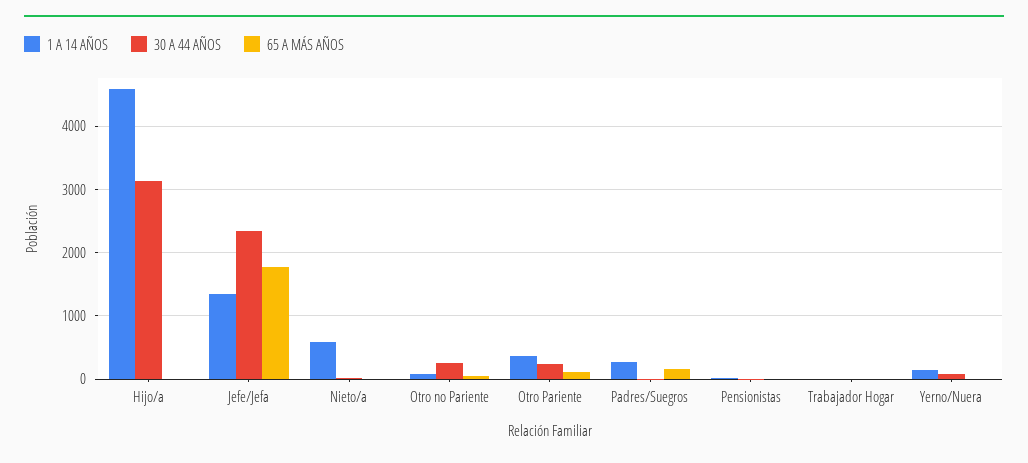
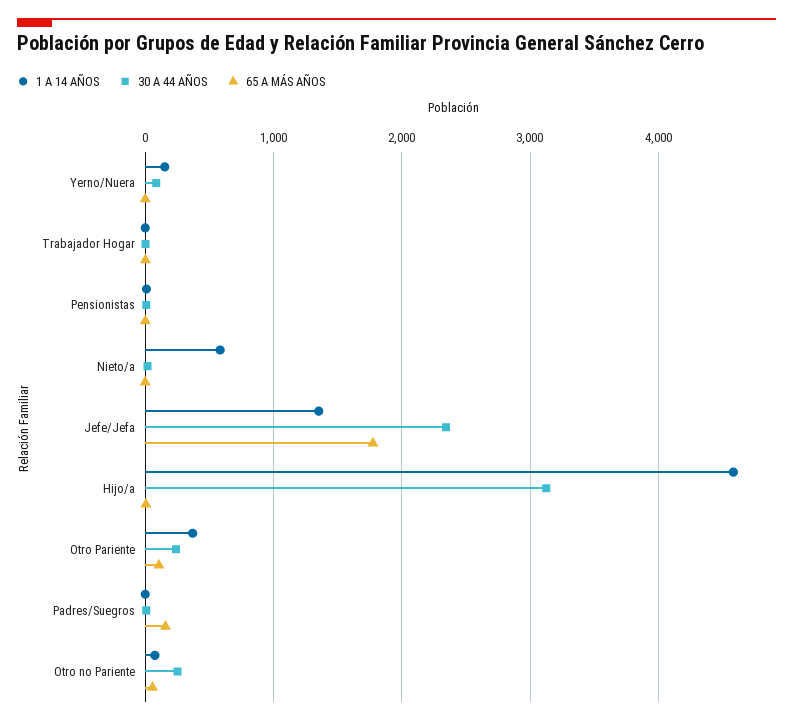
  {
    "1 A 14 AÑOS": {
      "Hijo/a": 4600,
      "Jefe/Jefa": 1400,
      "Nieto/a": 600,
      "Otro no Pariente": 100,
      "Otro Pariente": 400,
-     "Padres/Suegros": 300,
+     "Padres/Suegros": 0,
      "Pensionistas": 0,
      "Trabajador Hogar": 0,
      "Yerno/Nuera": 200
    },
    "30 A 44 AÑOS": {
      "Hijo/a": 3100,
      "Jefe/Jefa": 2300,
      "Nieto/a": 0,
      "Otro no Pariente": 300,
      "Otro Pariente": 200,
      "Padres/Suegros": 0,
      "Pensionistas": 0,
      "Trabajador Hogar": 0,
      "Yerno/Nuera": 100
    },
    "65 A MÁS AÑOS": {
      "Hijo/a": 0,
      "Jefe/Jefa": 1800,
      "Nieto/a": 0,
      "Otro no Pariente": 100,
      "Otro Pariente": 100,
      "Padres/Suegros": 200,
      "Pensionistas": 0,
      "Trabajador Hogar": 0,
      "Yerno/Nuera": 0
    }
  }

